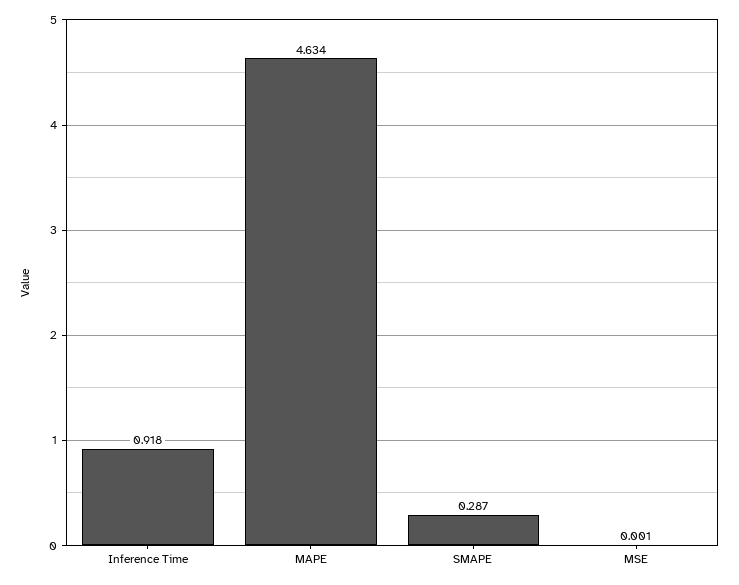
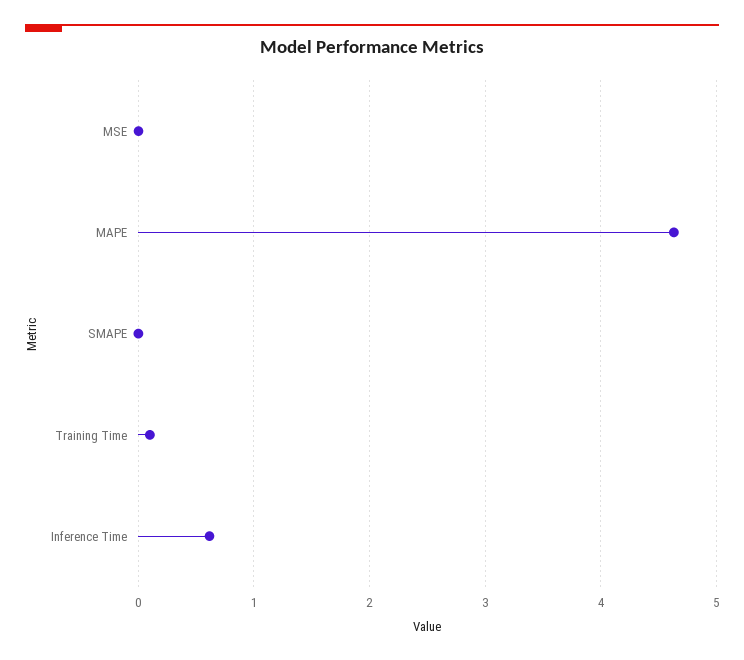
  {
-   "Inference Time": 0.918,
+   "Inference Time": 0.6,
    "MAPE": 4.634,
-   "SMAPE": 0.287,
+   "SMAPE": 0,
-   "MSE": 0.001
+   "MSE": 0.001,
+   "Training Time": 0.1
  }

